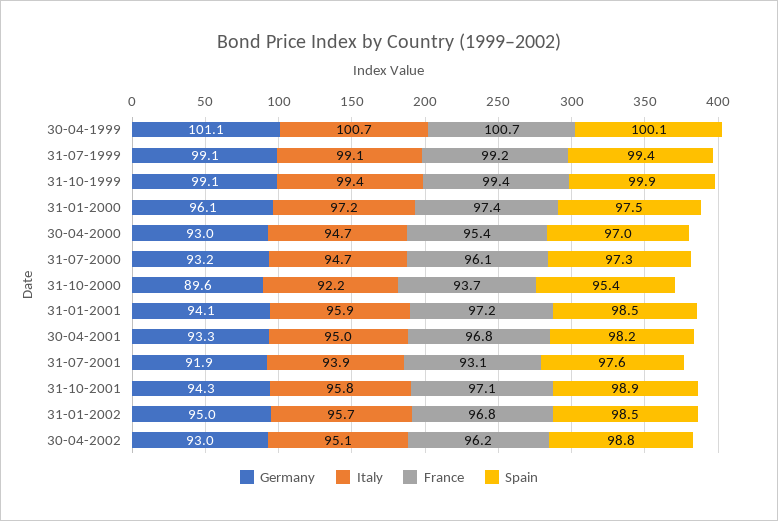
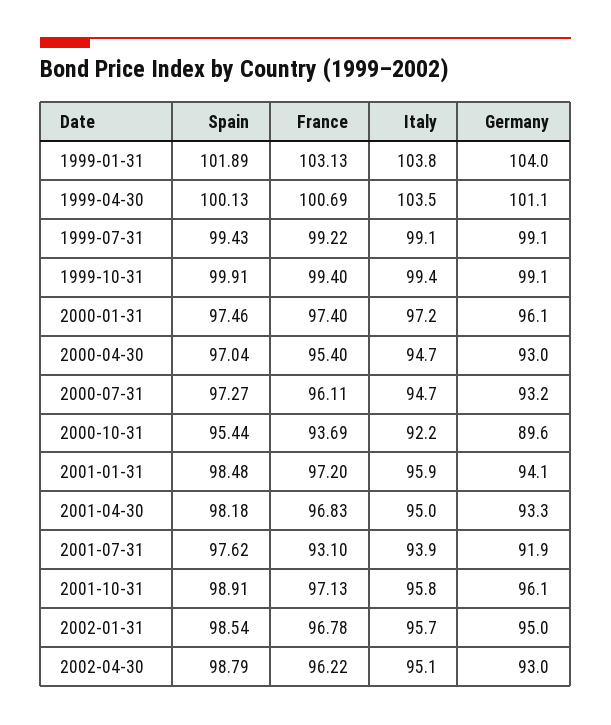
  {
    "Germany": {
      "30-04-1999": 101.1,
      "31-07-1999": 99.1,
      "31-10-1999": 99.1,
      "31-01-2000": 96.1,
      "30-04-2000": 93,
      "31-07-2000": 93.2,
      "31-10-2000": 89.6,
      "31-01-2001": 94.1,
      "30-04-2001": 93.3,
      "31-07-2001": 91.9,
-     "31-10-2001": 94.3,
+     "31-10-2001": 96.1,
      "31-01-2002": 95,
-     "30-04-2002": 93
+     "30-04-2002": 93,
+     "1999-01-31": 104
    },
    "Italy": {
-     "30-04-1999": 100.7,
+     "30-04-1999": 103.5,
      "31-07-1999": 99.1,
      "31-10-1999": 99.4,
      "31-01-2000": 97.2,
      "30-04-2000": 94.7,
      "31-07-2000": 94.7,
      "31-10-2000": 92.2,
      "31-01-2001": 95.9,
      "30-04-2001": 95,
      "31-07-2001": 93.9,
      "31-10-2001": 95.8,
      "31-01-2002": 95.7,
-     "30-04-2002": 95.1
+     "30-04-2002": 95.1,
+     "1999-01-31": 103.8
    },
    "France": {
      "30-04-1999": 100.69,
      "31-07-1999": 99.22,
      "31-10-1999": 99.4,
      "31-01-2000": 97.4,
      "30-04-2000": 95.4,
      "31-07-2000": 96.11,
      "31-10-2000": 93.69,
      "31-01-2001": 97.2,
      "30-04-2001": 96.83,
      "31-07-2001": 93.1,
      "31-10-2001": 97.13,
      "31-01-2002": 96.78,
-     "30-04-2002": 96.22
+     "30-04-2002": 96.22,
+     "1999-01-31": 103.13
    },
    "Spain": {
      "30-04-1999": 100.13,
      "31-07-1999": 99.43,
      "31-10-1999": 99.91,
      "31-01-2000": 97.46,
      "30-04-2000": 97.04,
      "31-07-2000": 97.27,
      "31-10-2000": 95.44,
      "31-01-2001": 98.48,
      "30-04-2001": 98.18,
      "31-07-2001": 97.62,
      "31-10-2001": 98.91,
      "31-01-2002": 98.54,
-     "30-04-2002": 98.79
+     "30-04-2002": 98.79,
+     "1999-01-31": 101.89
    }
  }

